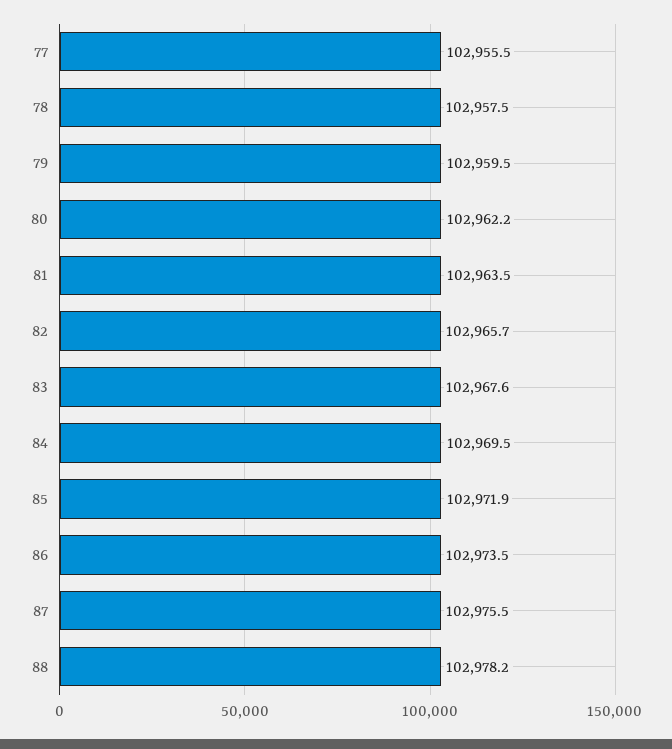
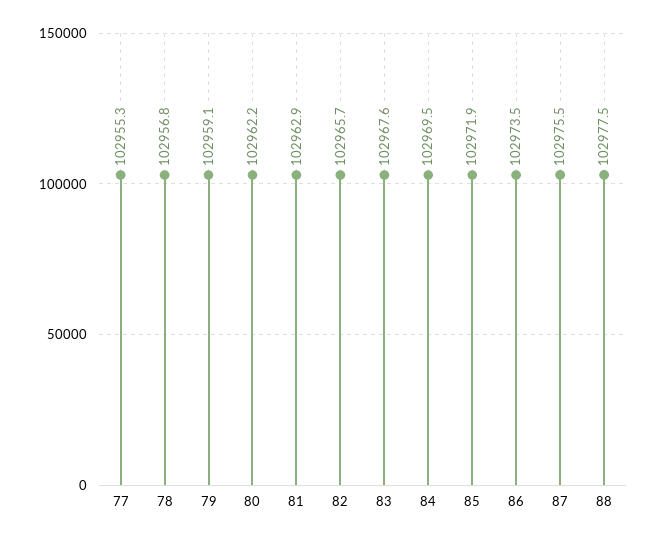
  {
-   "77": 102955.5,
+   "77": 102955.3,
-   "78": 102957.5,
+   "78": 102956.8,
-   "79": 102959.5,
+   "79": 102959.1,
    "80": 102962.2,
-   "81": 102963.5,
+   "81": 102962.9,
    "82": 102965.7,
    "83": 102967.6,
    "84": 102969.5,
    "85": 102971.9,
    "86": 102973.5,
    "87": 102975.5,
-   "88": 102978.2
+   "88": 102977.5
  }

